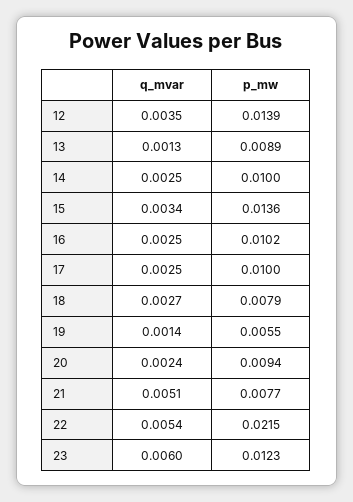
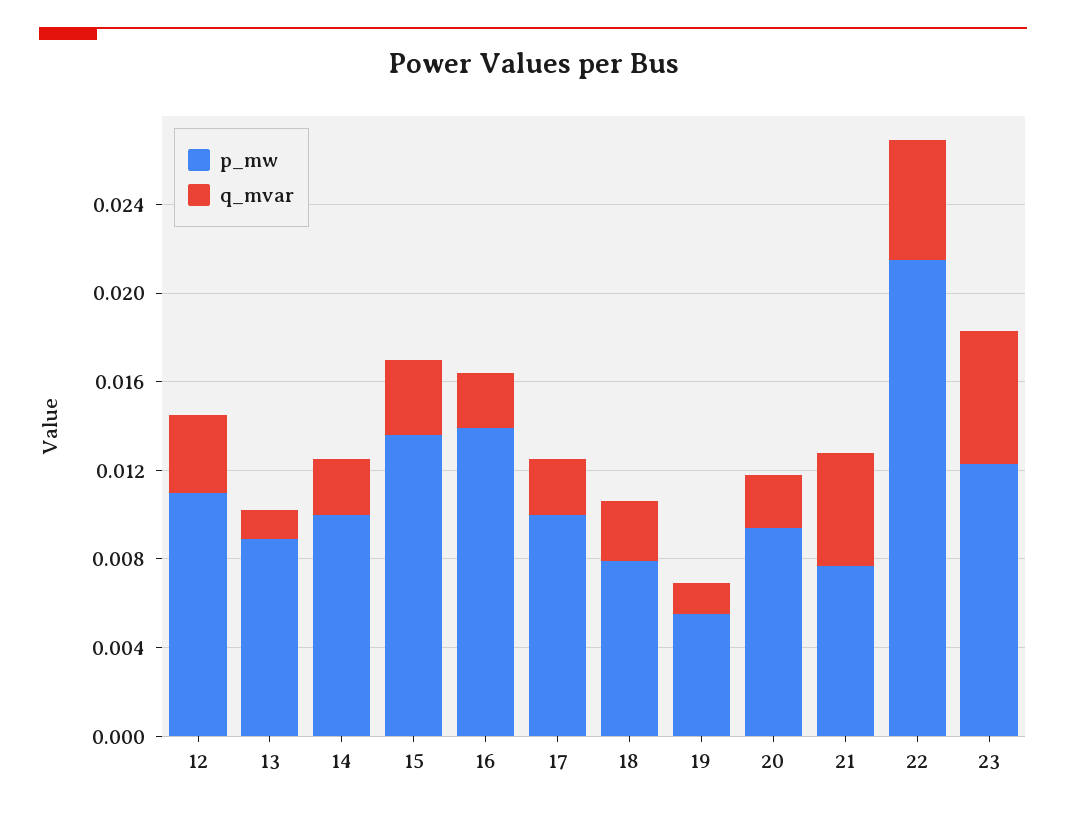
  {
    "q_mvar": {
      "12": 0.0035,
      "13": 0.0013,
      "14": 0.0025,
      "15": 0.0034,
      "16": 0.0025,
      "17": 0.0025,
      "18": 0.0027,
      "19": 0.0014,
      "20": 0.0024,
      "21": 0.0051,
      "22": 0.0054,
      "23": 0.006
    },
    "p_mw": {
-     "12": 0.0139,
+     "12": 0.011,
      "13": 0.0089,
      "14": 0.01,
      "15": 0.0136,
-     "16": 0.0102,
+     "16": 0.014,
      "17": 0.01,
      "18": 0.0079,
      "19": 0.0055,
      "20": 0.0094,
      "21": 0.0077,
      "22": 0.0215,
      "23": 0.0123
    }
  }

